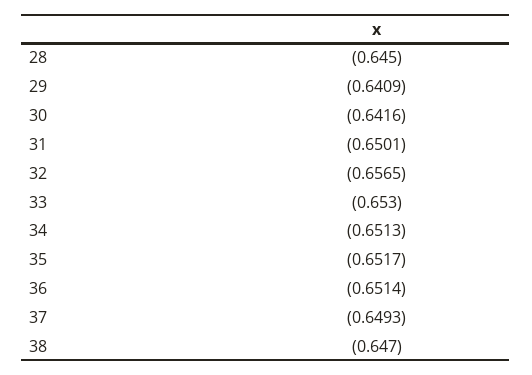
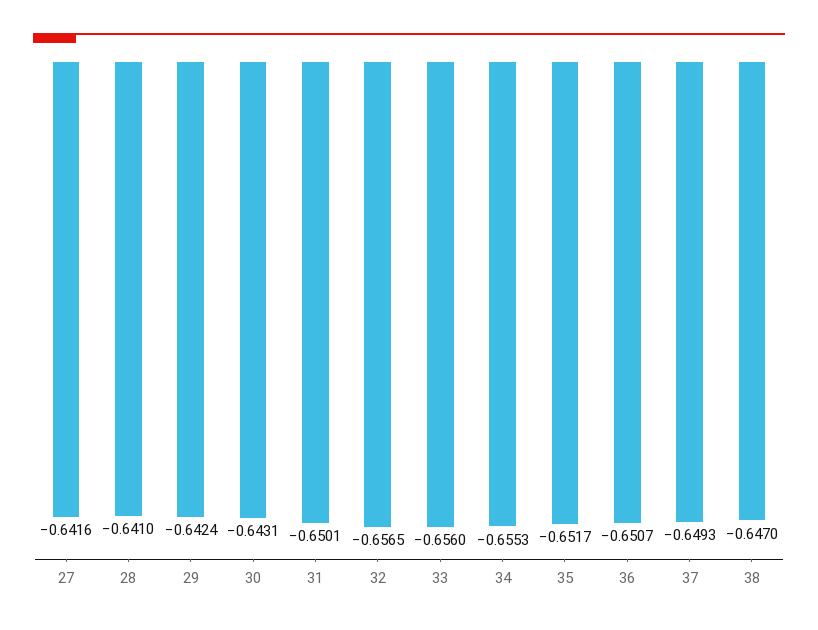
  {
-   "28": -0.645,
+   "28": -0.641,
-   "29": -0.6409,
+   "29": -0.6424,
-   "30": -0.6416,
+   "30": -0.6431,
    "31": -0.6501,
    "32": -0.6565,
-   "33": -0.653,
+   "33": -0.656,
-   "34": -0.6513,
+   "34": -0.6553,
    "35": -0.6517,
-   "36": -0.6514,
+   "36": -0.6507,
    "37": -0.6493,
-   "38": -0.647
+   "38": -0.647,
+   "27": -0.6416
  }

